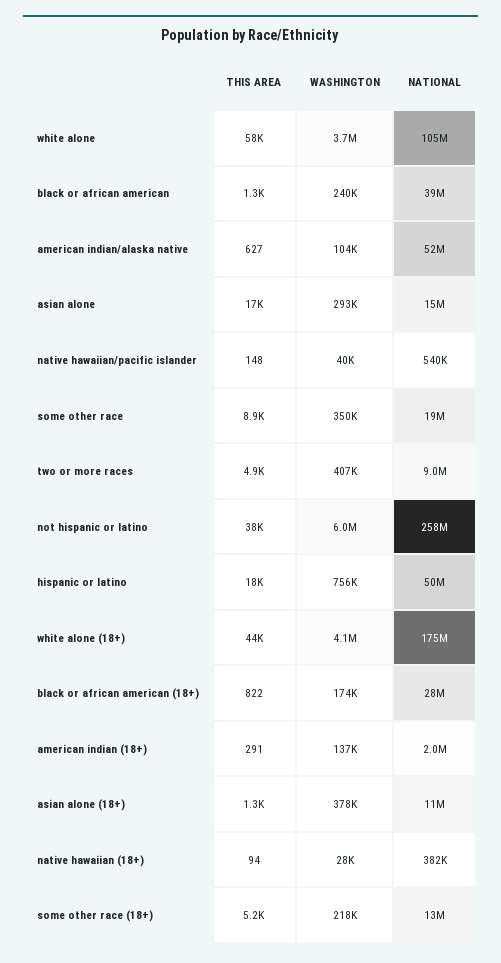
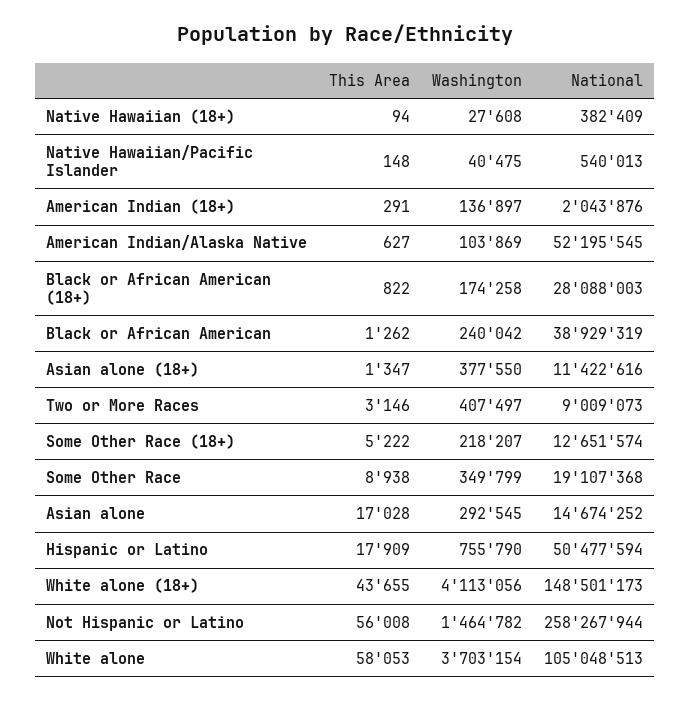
  {
    "THIS AREA": {
      "white alone": 58053,
      "black or african american": 1262,
      "american indian/alaska native": 627,
      "asian alone": 17028,
      "native hawaiian/pacific islander": 148,
      "some other race": 8938,
-     "two or more races": 4900,
+     "two or more races": 3146,
-     "not hispanic or latino": 38000,
+     "not hispanic or latino": 56008,
      "hispanic or latino": 17909,
      "white alone (18+)": 43655,
      "black or african american (18+)": 822,
      "american indian (18+)": 291,
      "asian alone (18+)": 1347,
      "native hawaiian (18+)": 94,
      "some other race (18+)": 5222
    },
    "WASHINGTON": {
      "white alone": 3703154,
      "black or african american": 240042,
      "american indian/alaska native": 103869,
      "asian alone": 292545,
      "native hawaiian/pacific islander": 40475,
      "some other race": 349799,
      "two or more races": 407497,
-     "not hispanic or latino": 6000000,
+     "not hispanic or latino": 1464782,
      "hispanic or latino": 755790,
      "white alone (18+)": 4113056,
      "black or african american (18+)": 174258,
      "american indian (18+)": 136897,
      "asian alone (18+)": 377550,
      "native hawaiian (18+)": 27608,
      "some other race (18+)": 218207
    },
    "NATIONAL": {
      "white alone": 105048513,
      "black or african american": 38929319,
      "american indian/alaska native": 52195545,
      "asian alone": 14674252,
      "native hawaiian/pacific islander": 540013,
      "some other race": 19107368,
      "two or more races": 9009073,
      "not hispanic or latino": 258267944,
      "hispanic or latino": 50477594,
-     "white alone (18+)": 175000000,
+     "white alone (18+)": 148501173,
      "black or african american (18+)": 28088003,
      "american indian (18+)": 2043876,
      "asian alone (18+)": 11422616,
      "native hawaiian (18+)": 382409,
      "some other race (18+)": 12651574
    }
  }

